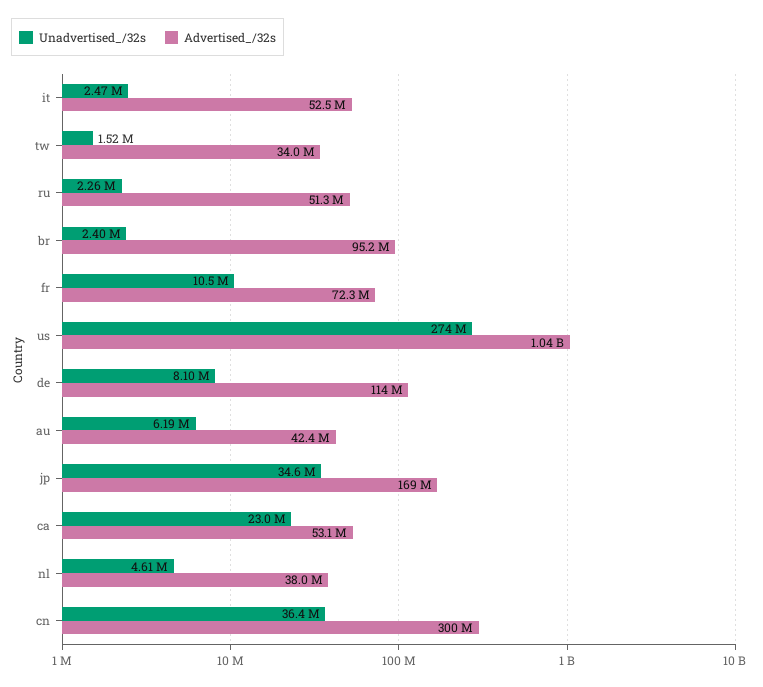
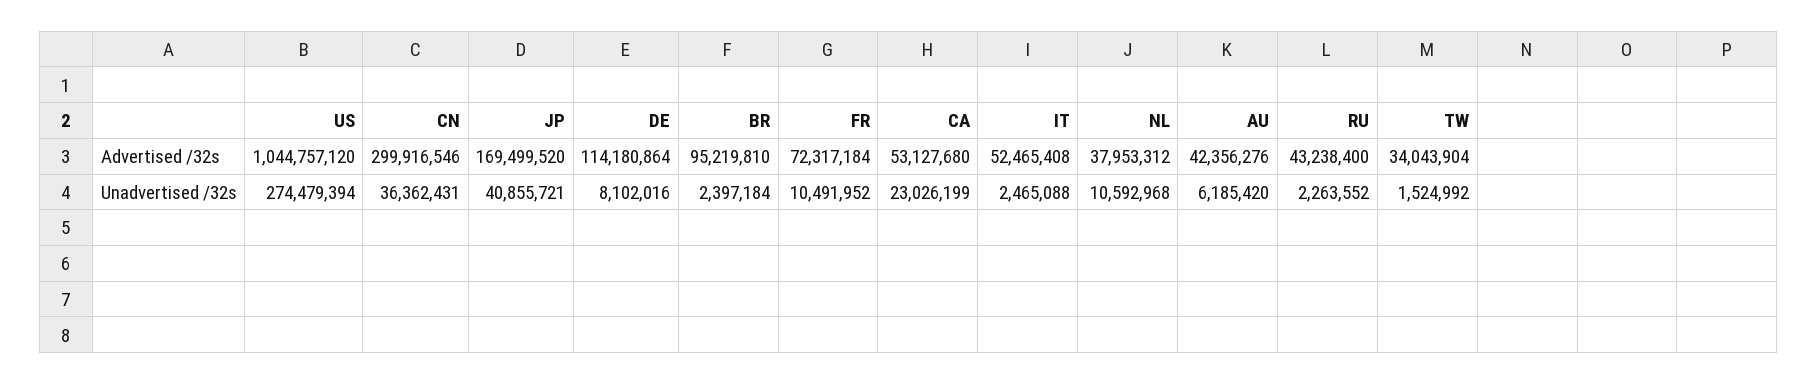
  {
    "Unadvertised_/32s": {
      "it": 2465088,
      "tw": 1524992,
      "ru": 2263552,
      "br": 2397184,
      "fr": 10491952,
      "us": 274479394,
      "de": 8102016,
      "au": 6185420,
-     "jp": 34600000,
+     "jp": 40855721,
      "ca": 23026199,
-     "nl": 4610000,
+     "nl": 10592968,
      "cn": 36362431
    },
    "Advertised_/32s": {
      "it": 52465408,
      "tw": 34043904,
-     "ru": 51300000,
+     "ru": 43238400,
      "br": 95219810,
      "fr": 72317184,
      "us": 1044757120,
      "de": 114180864,
      "au": 42356276,
      "jp": 169499520,
      "ca": 53127680,
      "nl": 37953312,
      "cn": 299916546
    }
  }

